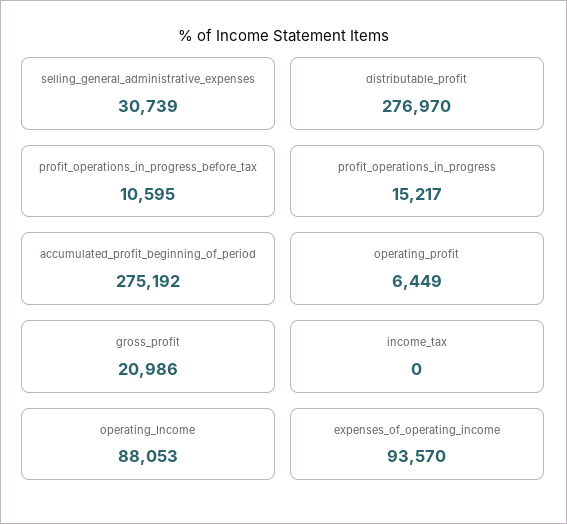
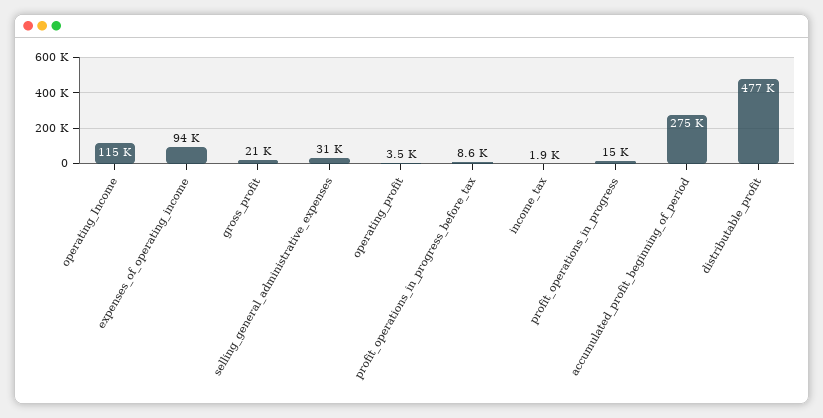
  {
    "selling_general_administrative_expenses": 30739,
-   "distributable_profit": 276970,
+   "distributable_profit": 477000,
-   "profit_operations_in_progress_before_tax": 10595,
+   "profit_operations_in_progress_before_tax": 8600,
    "profit_operations_in_progress": 15217,
    "accumulated_profit_beginning_of_period": 275192,
-   "operating_profit": 6449,
+   "operating_profit": 3500,
    "gross_profit": 20986,
-   "income_tax": 0,
+   "income_tax": 1900,
-   "operating_Income": 88053,
+   "operating_Income": 115000,
    "expenses_of_operating_income": 93570
  }

